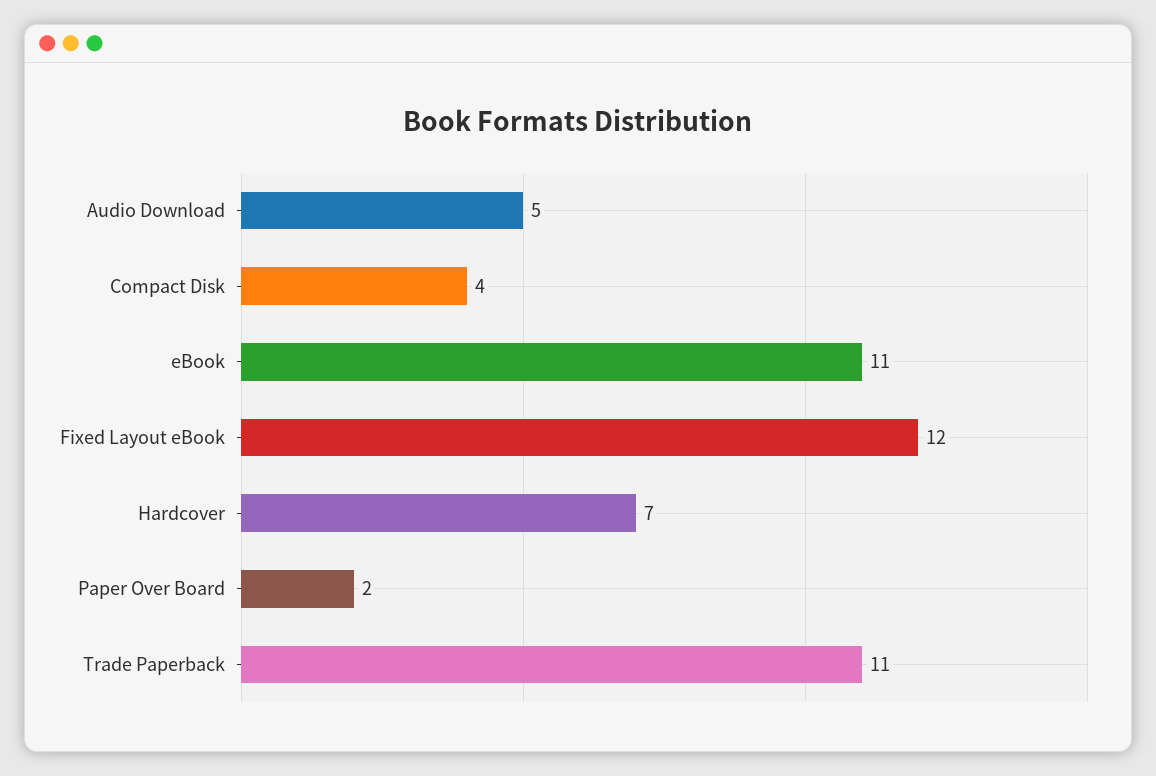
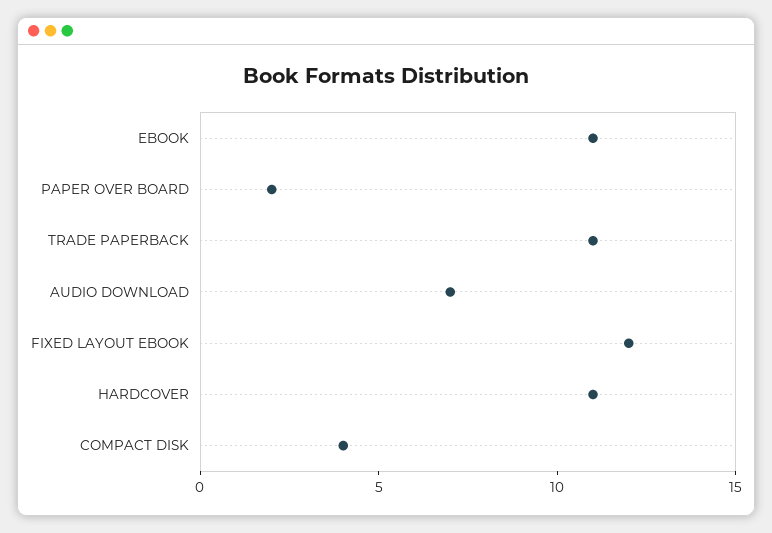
  {
-   "Audio Download": 5,
+   "Audio Download": 7,
    "Compact Disk": 4,
    "eBook": 11,
    "Fixed Layout eBook": 12,
-   "Hardcover": 7,
+   "Hardcover": 11,
    "Paper Over Board": 2,
    "Trade Paperback": 11
  }

